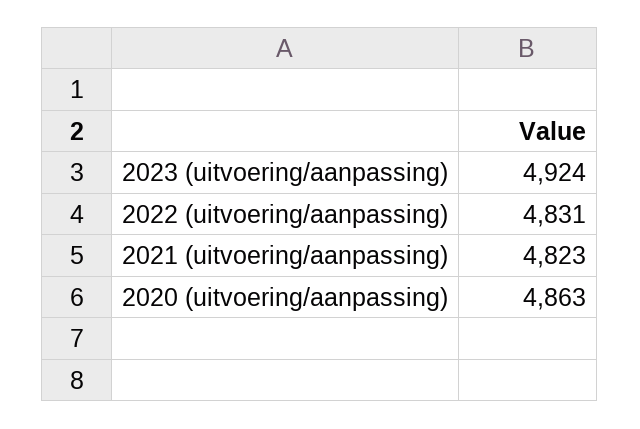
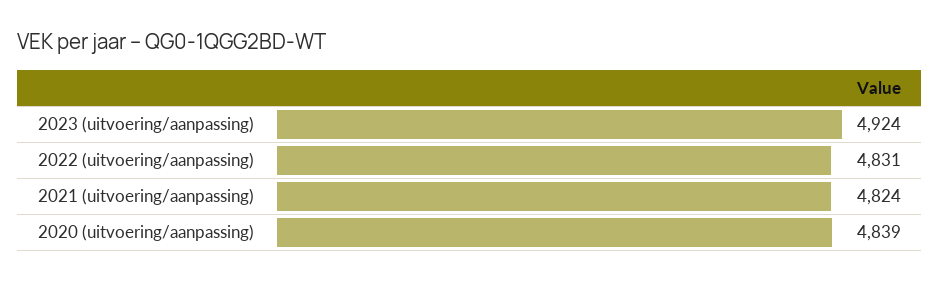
  {
    "2023 (uitvoering/aanpassing)": 4924,
    "2022 (uitvoering/aanpassing)": 4831,
-   "2021 (uitvoering/aanpassing)": 4823,
+   "2021 (uitvoering/aanpassing)": 4824,
-   "2020 (uitvoering/aanpassing)": 4863
+   "2020 (uitvoering/aanpassing)": 4839
  }

